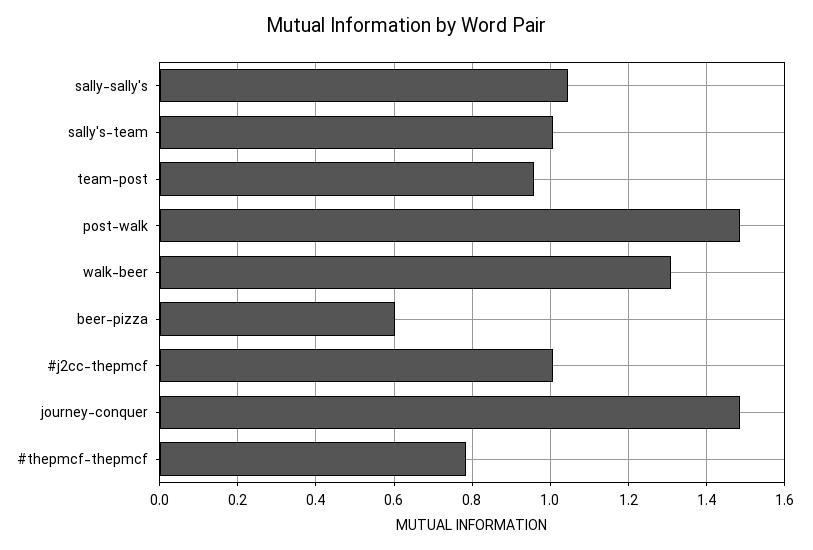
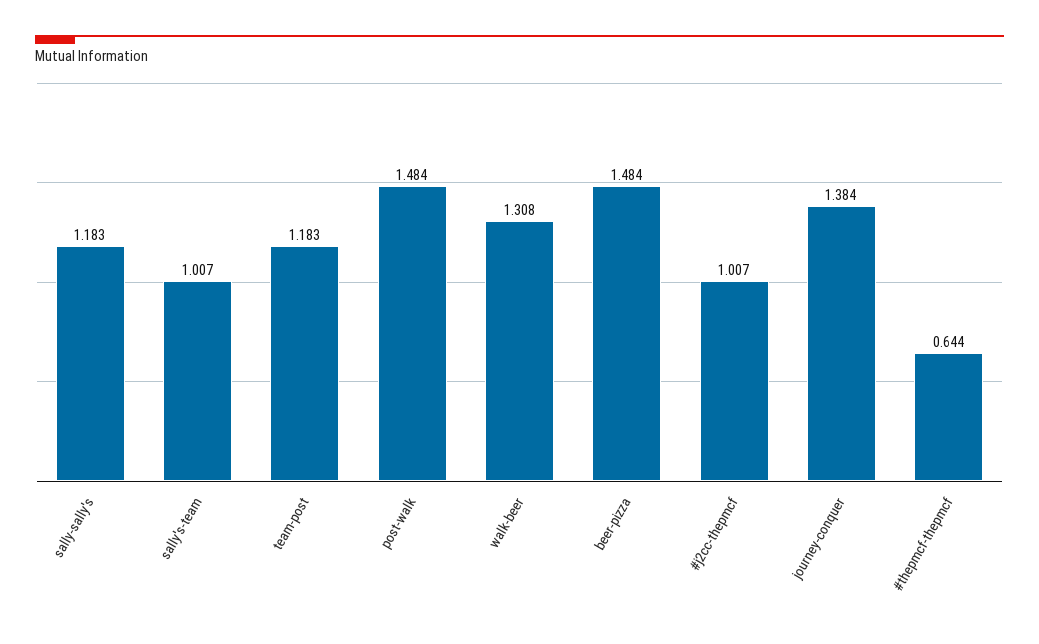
  {
-   "sally-sally's": 1.04,
+   "sally-sally's": 1.183,
    "sally's-team": 1.007,
-   "team-post": 0.96,
+   "team-post": 1.183,
    "post-walk": 1.484,
    "walk-beer": 1.308,
-   "beer-pizza": 0.6,
+   "beer-pizza": 1.484,
    "#j2cc-thepmcf": 1.007,
-   "journey-conquer": 1.48,
+   "journey-conquer": 1.384,
-   "#thepmcf-thepmcf": 0.78
+   "#thepmcf-thepmcf": 0.644
  }

